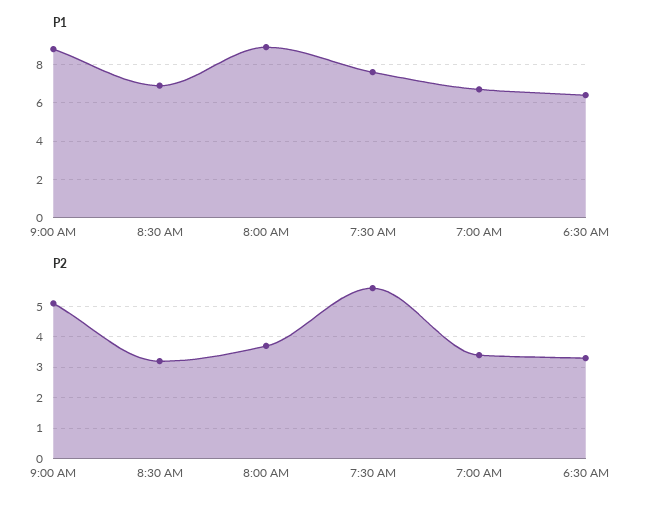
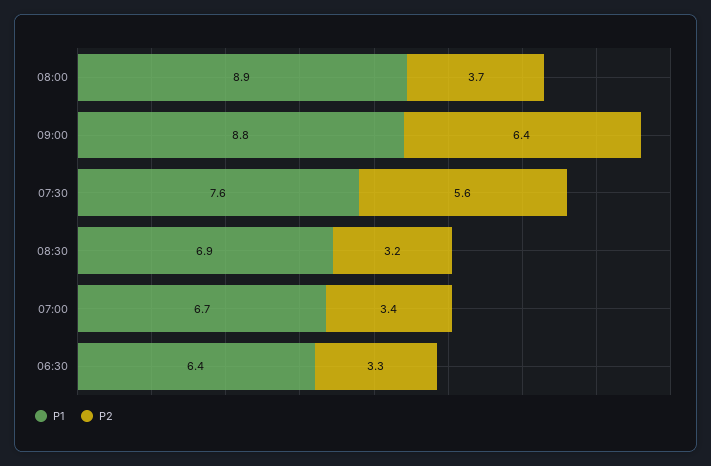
  {
    "P1": {
      "9:00 AM": 8.8,
      "8:30 AM": 6.9,
      "8:00 AM": 8.9,
      "7:30 AM": 7.6,
      "7:00 AM": 6.7,
      "6:30 AM": 6.4
    },
    "P2": {
-     "9:00 AM": 5,
+     "9:00 AM": 6.4,
      "8:30 AM": 3.2,
      "8:00 AM": 3.7,
      "7:30 AM": 5.6,
      "7:00 AM": 3.4,
      "6:30 AM": 3.3
    }
  }

